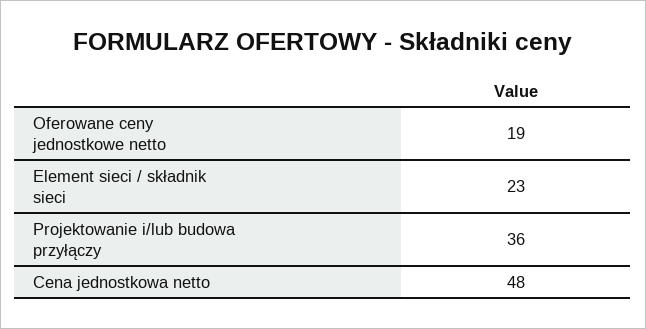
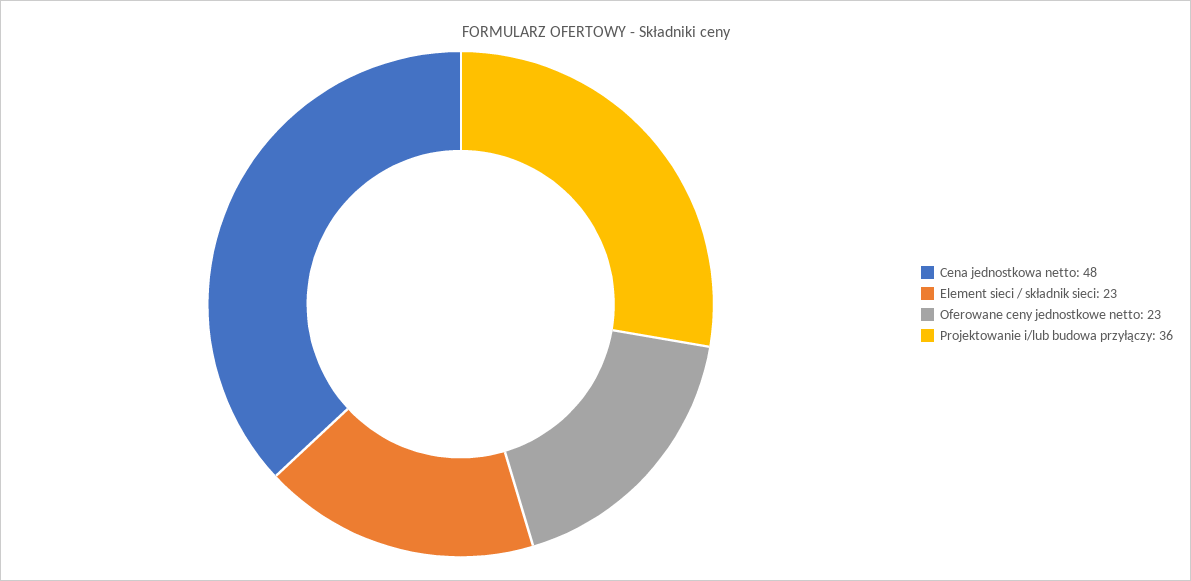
  {
-   "Oferowane ceny jednostkowe netto": 19,
+   "Oferowane ceny jednostkowe netto": 23,
    "Element sieci / składnik sieci": 23,
    "Projektowanie i/lub budowa przyłączy": 36,
    "Cena jednostkowa netto": 48
  }

